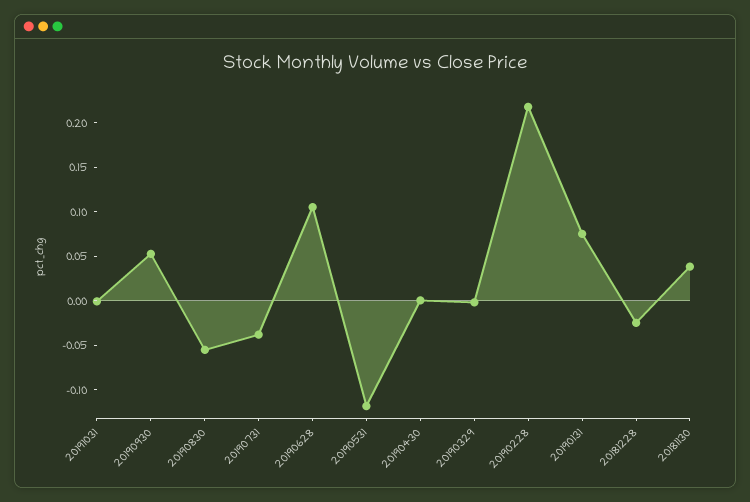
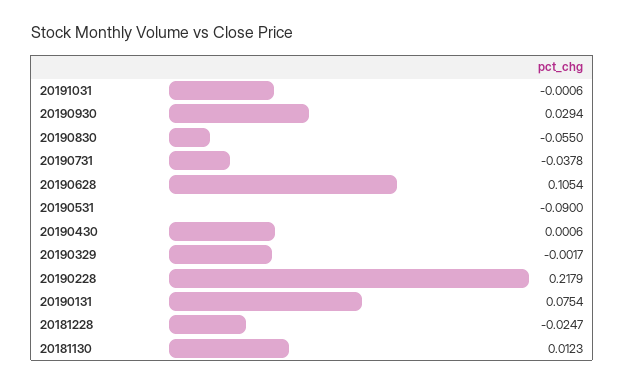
  {
    "20191031": -0.0006,
-   "20190930": 0.05,
+   "20190930": 0.0294,
    "20190830": -0.055,
    "20190731": -0.0378,
    "20190628": 0.1054,
-   "20190531": -0.12,
+   "20190531": -0.09,
    "20190430": 0.0006,
    "20190329": -0.0017,
    "20190228": 0.2179,
    "20190131": 0.0754,
    "20181228": -0.0247,
-   "20181130": 0.04
+   "20181130": 0.0123
  }

